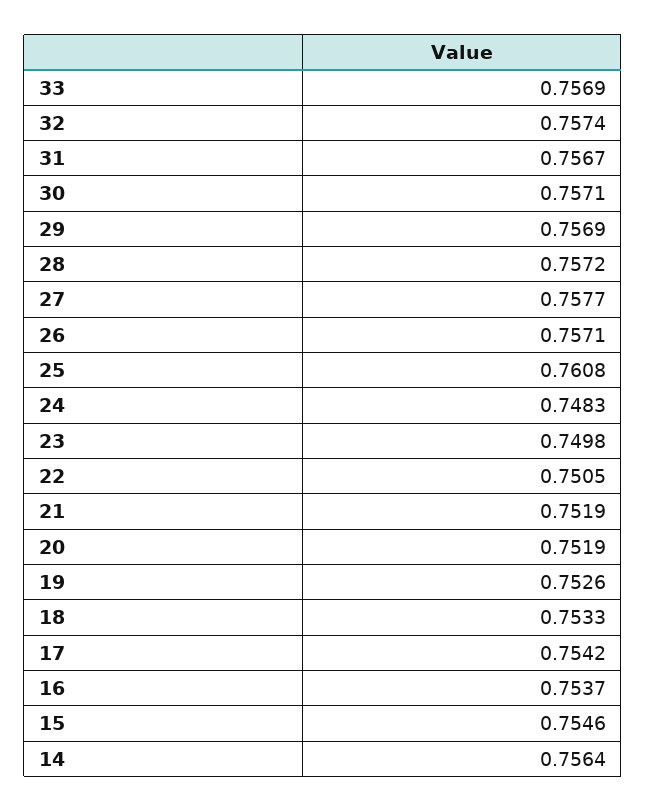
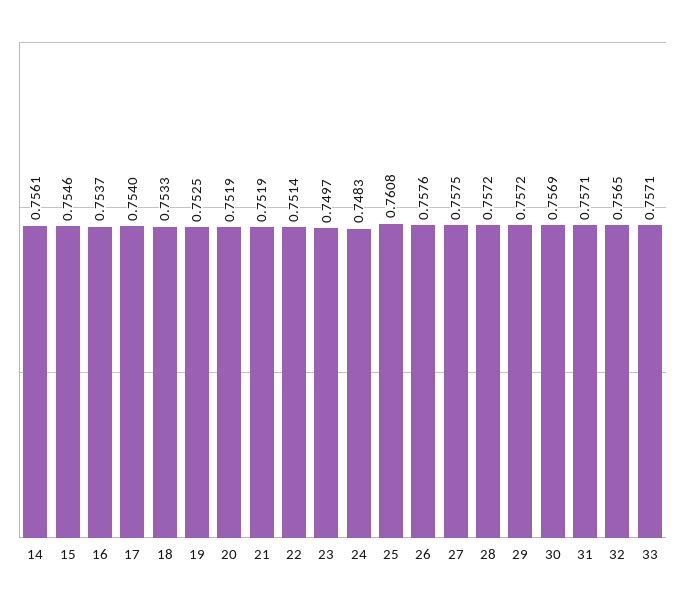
  {
-   "33": 0.7569,
+   "33": 0.7571,
-   "32": 0.7574,
+   "32": 0.7565,
-   "31": 0.7567,
+   "31": 0.7571,
-   "30": 0.7571,
+   "30": 0.7569,
-   "29": 0.7569,
+   "29": 0.7572,
    "28": 0.7572,
-   "27": 0.7577,
+   "27": 0.7575,
-   "26": 0.7571,
+   "26": 0.7576,
    "25": 0.7608,
    "24": 0.7483,
-   "23": 0.7498,
+   "23": 0.7497,
-   "22": 0.7505,
+   "22": 0.7514,
    "21": 0.7519,
    "20": 0.7519,
-   "19": 0.7526,
+   "19": 0.7525,
    "18": 0.7533,
-   "17": 0.7542,
+   "17": 0.754,
    "16": 0.7537,
    "15": 0.7546,
-   "14": 0.7564
+   "14": 0.7561
  }

